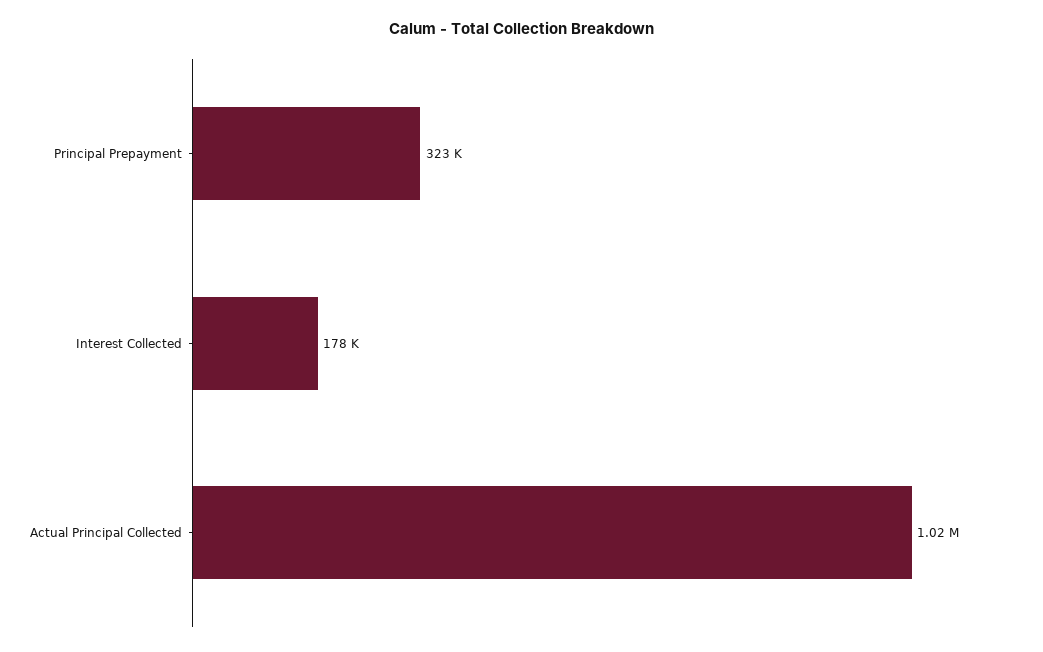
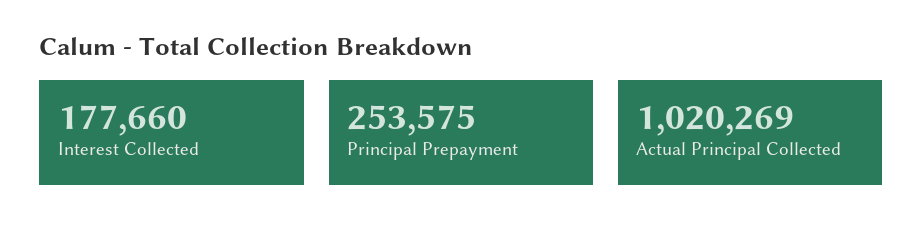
  {
-   "Principal Prepayment": 323000,
+   "Principal Prepayment": 253575,
    "Interest Collected": 177660,
    "Actual Principal Collected": 1020269
  }

